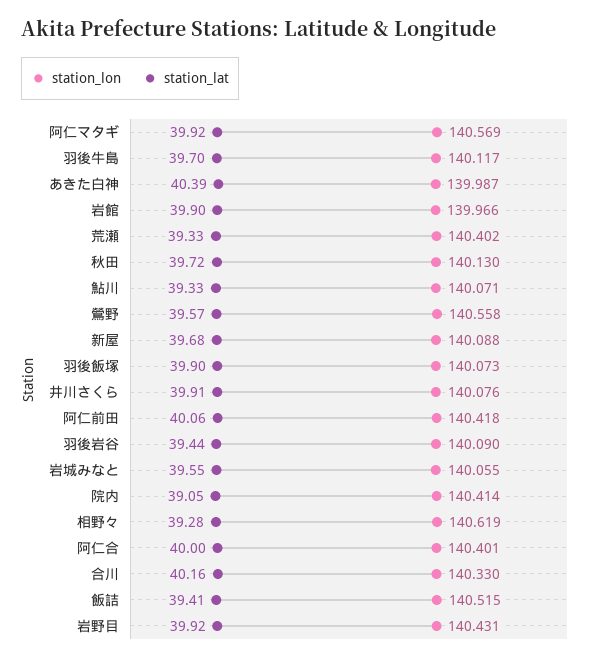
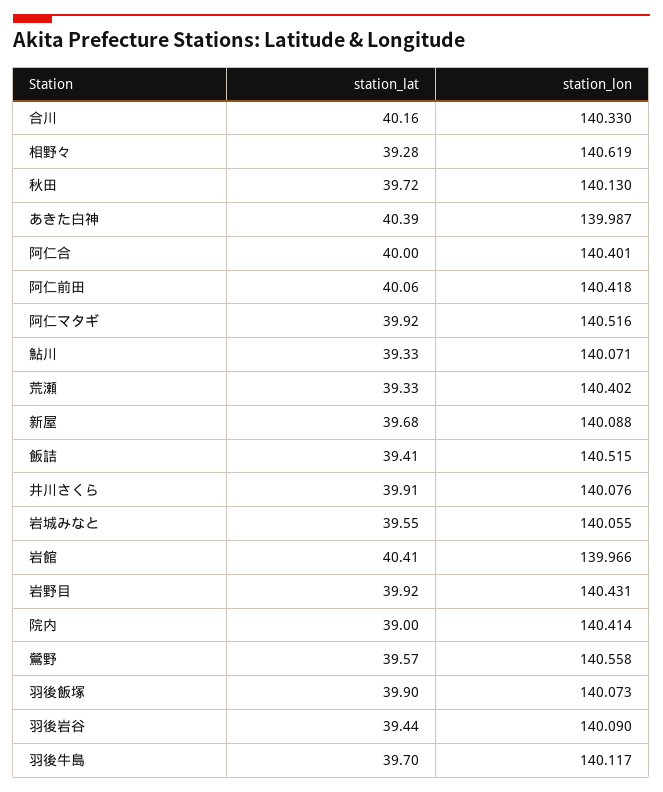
  {
    "station_lon": {
-     "阿仁マタギ": 140.569,
+     "阿仁マタギ": 140.516,
      "羽後牛島": 140.117,
      "あきた白神": 139.987,
      "岩館": 139.966,
      "荒瀬": 140.402,
      "秋田": 140.13,
      "鮎川": 140.071,
      "鶯野": 140.558,
      "新屋": 140.088,
      "羽後飯塚": 140.073,
      "井川さくら": 140.076,
      "阿仁前田": 140.418,
      "羽後岩谷": 140.09,
      "岩城みなと": 140.055,
      "院内": 140.414,
      "相野々": 140.619,
      "阿仁合": 140.401,
      "合川": 140.33,
      "飯詰": 140.515,
      "岩野目": 140.431
    },
    "station_lat": {
      "阿仁マタギ": 39.92,
      "羽後牛島": 39.7,
      "あきた白神": 40.39,
-     "岩館": 39.9,
+     "岩館": 40.41,
      "荒瀬": 39.33,
      "秋田": 39.72,
      "鮎川": 39.33,
      "鶯野": 39.57,
      "新屋": 39.68,
      "羽後飯塚": 39.9,
      "井川さくら": 39.91,
      "阿仁前田": 40.06,
      "羽後岩谷": 39.44,
      "岩城みなと": 39.55,
-     "院内": 39.05,
+     "院内": 39,
      "相野々": 39.28,
      "阿仁合": 40,
      "合川": 40.16,
      "飯詰": 39.41,
      "岩野目": 39.92
    }
  }

